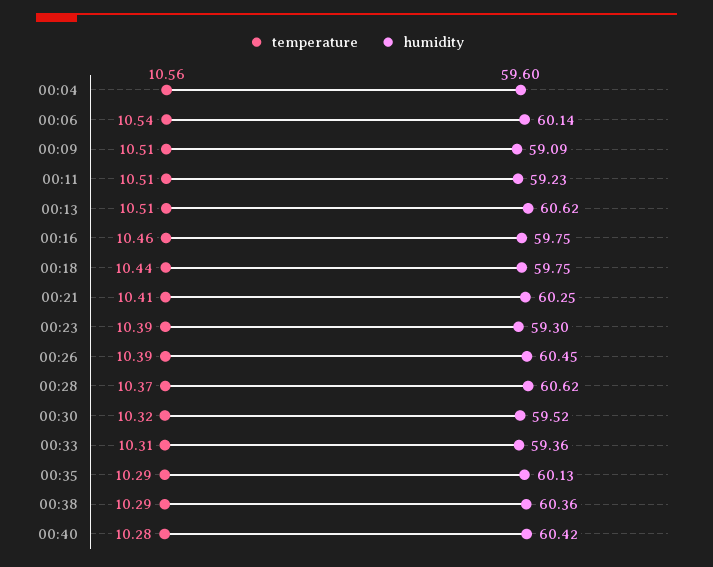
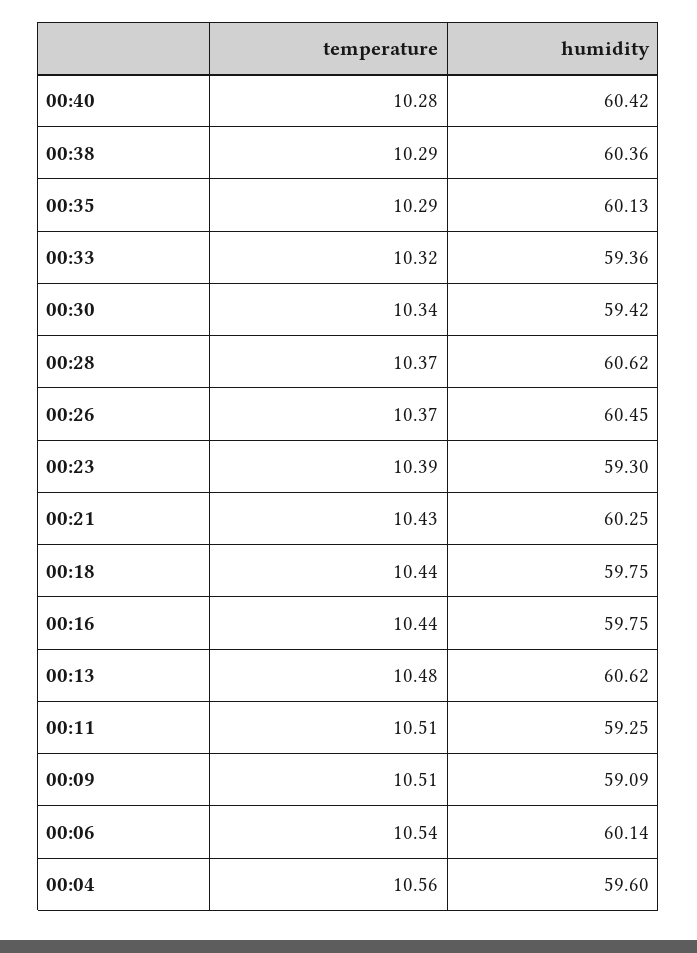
  {
    "temperature": {
      "00:04": 10.56,
      "00:06": 10.54,
      "00:09": 10.51,
      "00:11": 10.51,
-     "00:13": 10.51,
+     "00:13": 10.48,
-     "00:16": 10.46,
+     "00:16": 10.44,
      "00:18": 10.44,
-     "00:21": 10.41,
+     "00:21": 10.43,
      "00:23": 10.39,
-     "00:26": 10.39,
+     "00:26": 10.37,
      "00:28": 10.37,
-     "00:30": 10.32,
+     "00:30": 10.34,
-     "00:33": 10.31,
+     "00:33": 10.32,
      "00:35": 10.29,
      "00:38": 10.29,
      "00:40": 10.28
    },
    "humidity": {
      "00:04": 59.6,
      "00:06": 60.14,
      "00:09": 59.09,
-     "00:11": 59.23,
+     "00:11": 59.25,
      "00:13": 60.62,
      "00:16": 59.75,
      "00:18": 59.75,
      "00:21": 60.25,
      "00:23": 59.3,
      "00:26": 60.45,
      "00:28": 60.62,
-     "00:30": 59.52,
+     "00:30": 59.42,
      "00:33": 59.36,
      "00:35": 60.13,
      "00:38": 60.36,
      "00:40": 60.42
    }
  }

